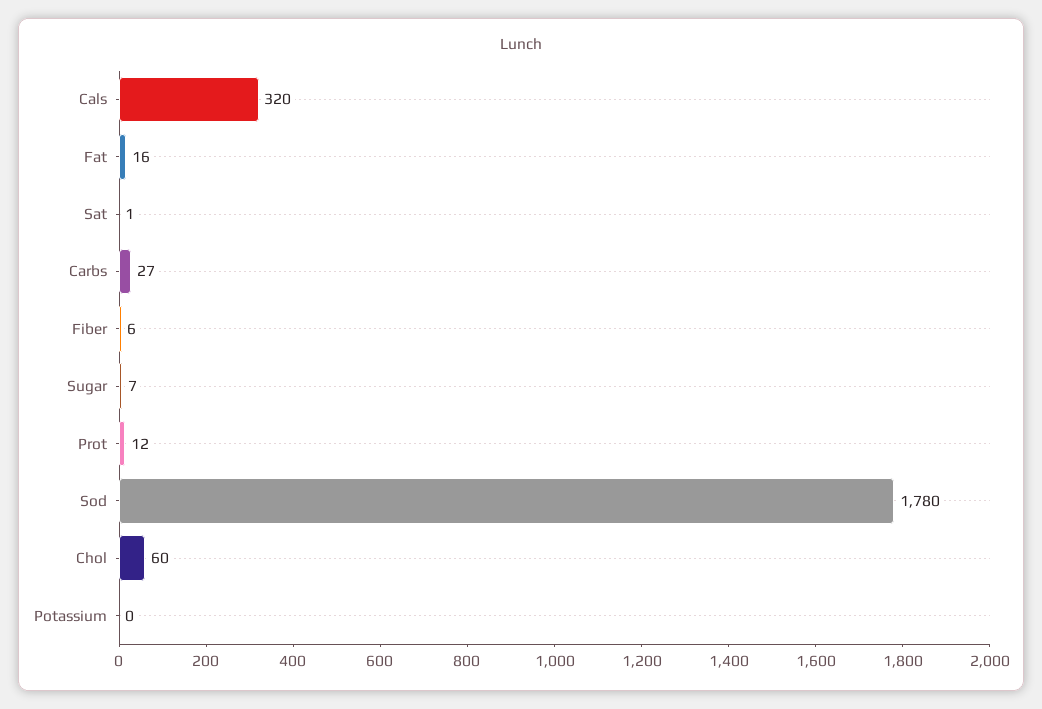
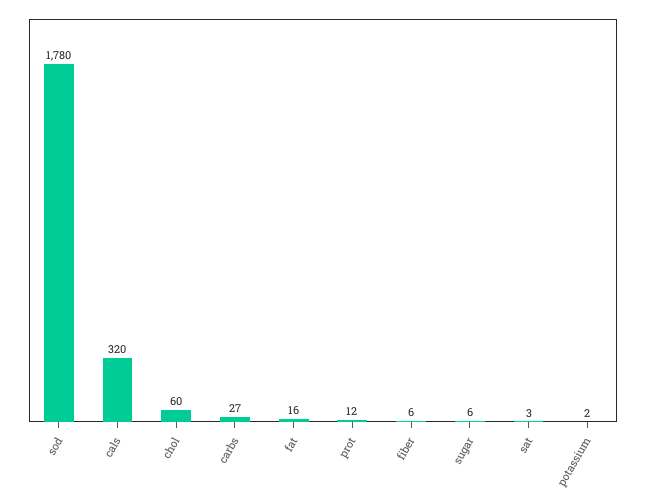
  {
    "Cals": 320,
    "Fat": 16,
-   "Sat": 1,
+   "Sat": 3,
    "Carbs": 27,
    "Fiber": 6,
-   "Sugar": 7,
+   "Sugar": 6,
    "Prot": 12,
    "Sod": 1780,
    "Chol": 60,
-   "Potassium": 0
+   "Potassium": 2
  }

